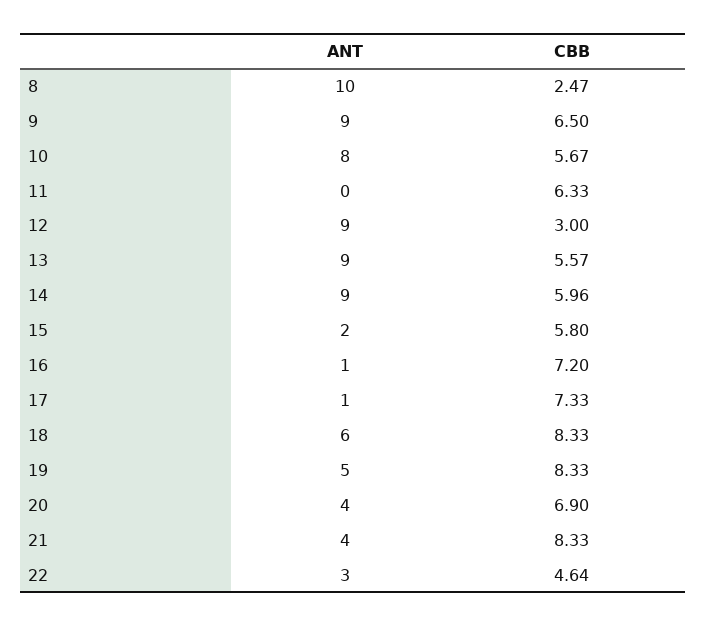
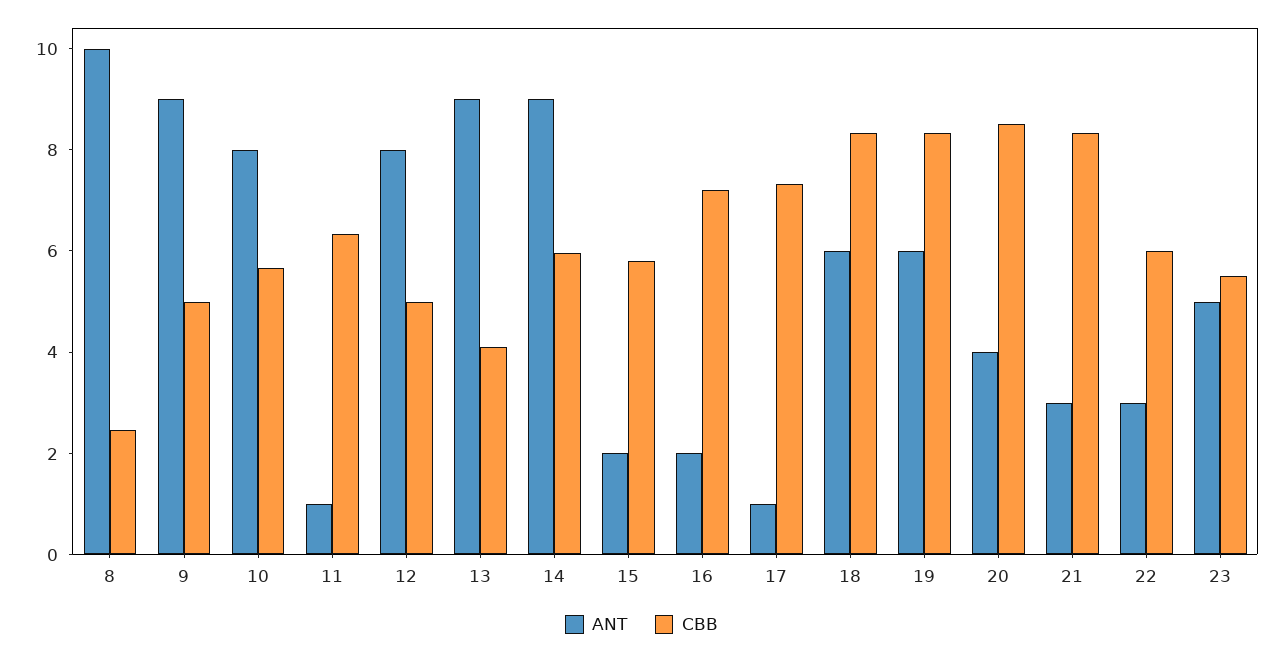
  {
    "ANT": {
      "8": 10,
      "9": 9,
      "10": 8,
-     "11": 0,
+     "11": 1,
-     "12": 9,
+     "12": 8,
      "13": 9,
      "14": 9,
      "15": 2,
-     "16": 1,
+     "16": 2,
      "17": 1,
      "18": 6,
-     "19": 5,
+     "19": 6,
      "20": 4,
-     "21": 4,
+     "21": 3,
-     "22": 3
+     "22": 3,
+     "23": 5
    },
    "CBB": {
      "8": 2.47,
-     "9": 6.5,
+     "9": 5,
      "10": 5.67,
      "11": 6.33,
-     "12": 3,
+     "12": 5,
-     "13": 5.57,
+     "13": 4,
      "14": 5.96,
      "15": 5.8,
      "16": 7.2,
      "17": 7.33,
      "18": 8.33,
      "19": 8.33,
-     "20": 6.9,
+     "20": 8.5,
      "21": 8.33,
-     "22": 4.64
+     "22": 6,
+     "23": 5.5
    }
  }

